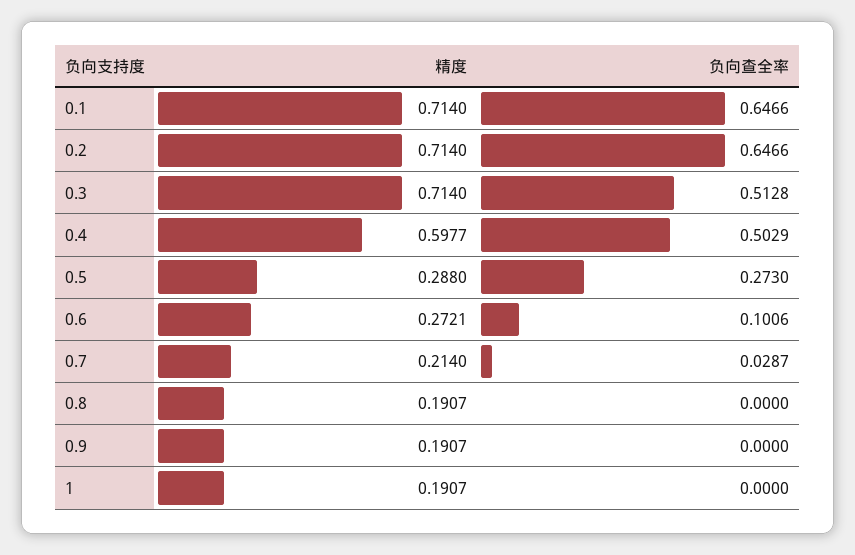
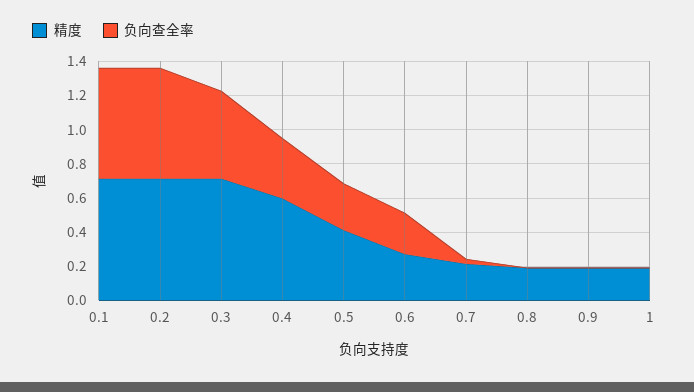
  {
    "精度": {
      "0.1": 0.714,
      "0.2": 0.714,
      "0.3": 0.714,
      "0.4": 0.5977,
-     "0.5": 0.288,
+     "0.5": 0.4,
      "0.6": 0.2721,
      "0.7": 0.214,
      "0.8": 0.1907,
      "0.9": 0.1907,
      "1": 0.1907
    },
    "负向查全率": {
      "0.1": 0.6466,
      "0.2": 0.6466,
      "0.3": 0.5128,
-     "0.4": 0.5029,
+     "0.4": 0.35,
      "0.5": 0.273,
-     "0.6": 0.1006,
+     "0.6": 0.25,
      "0.7": 0.0287,
      "0.8": 0,
      "0.9": 0,
      "1": 0
    }
  }

